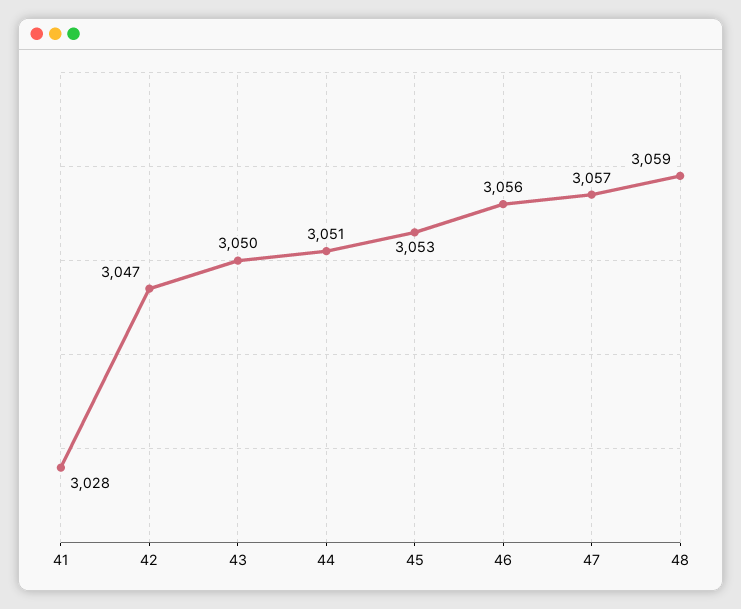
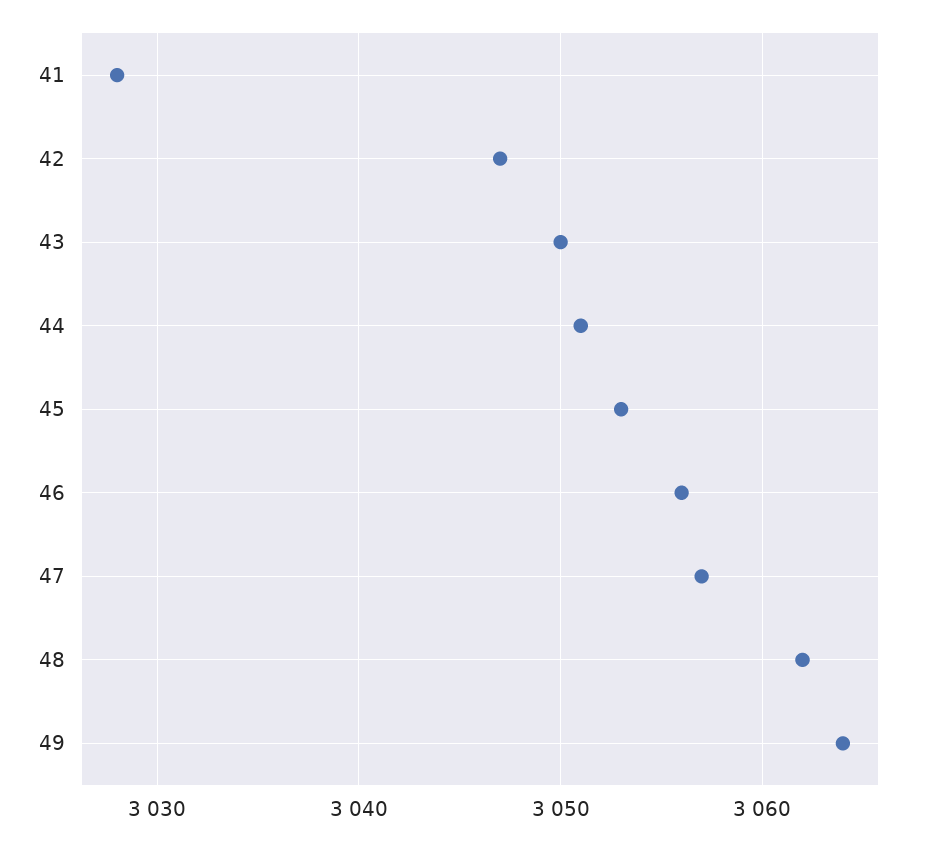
  {
    "41": 3028,
    "42": 3047,
    "43": 3050,
    "44": 3051,
    "45": 3053,
    "46": 3056,
    "47": 3057,
-   "48": 3059
+   "48": 3062,
+   "49": 3064
  }

